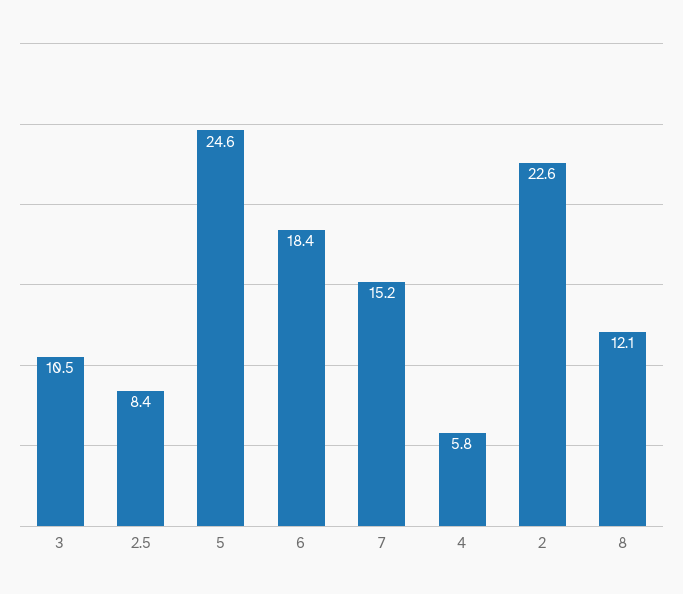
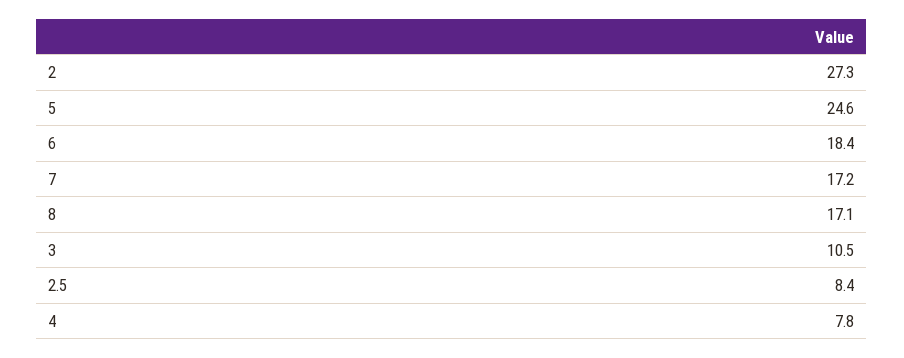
  {
    "3": 10.5,
    "2.5": 8.4,
    "5": 24.6,
    "6": 18.4,
-   "7": 15.2,
+   "7": 17.2,
-   "4": 5.8,
+   "4": 7.8,
-   "2": 22.6,
+   "2": 27.3,
-   "8": 12.1
+   "8": 17.1
  }

